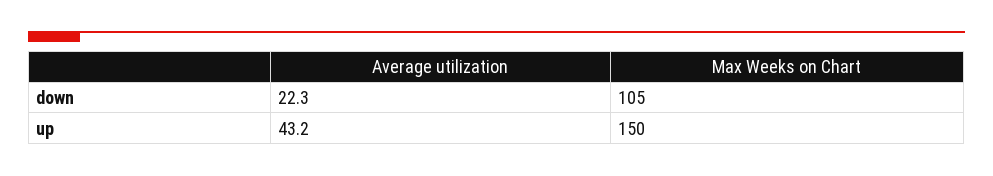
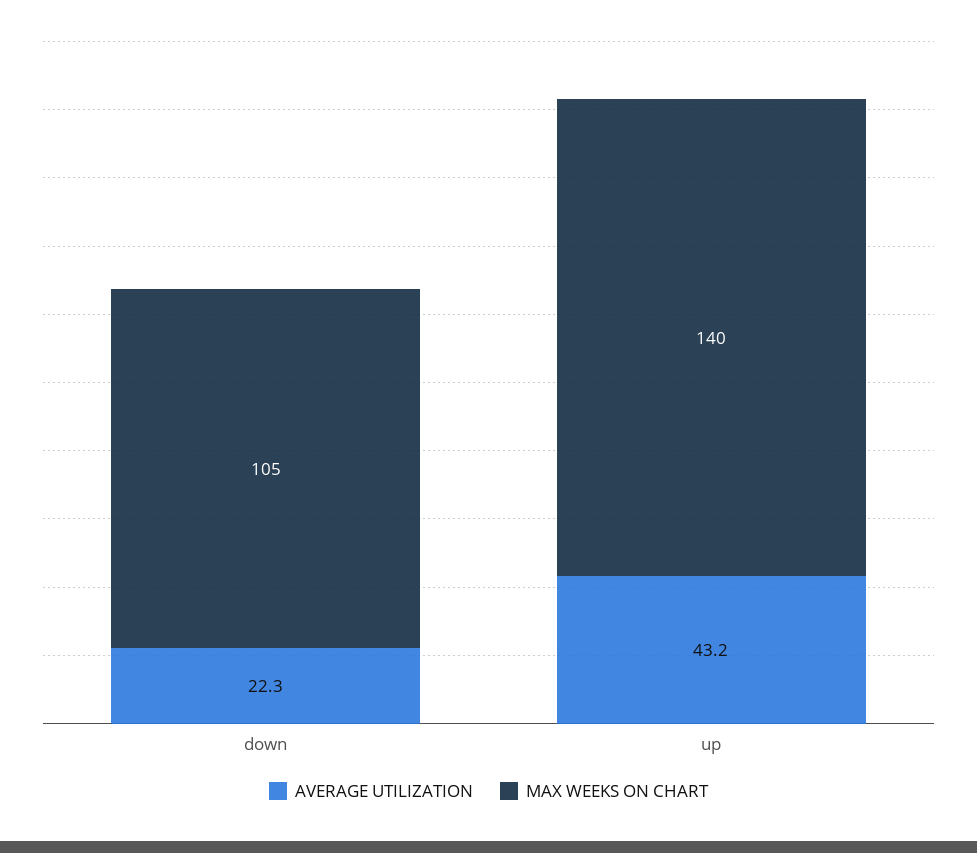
  {
    "Average utilization": {
      "down": 22.3,
      "up": 43.2
    },
    "Max Weeks on Chart": {
      "down": 105,
-     "up": 150
+     "up": 140
    }
  }

